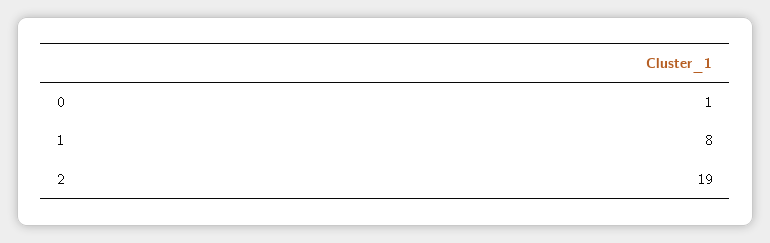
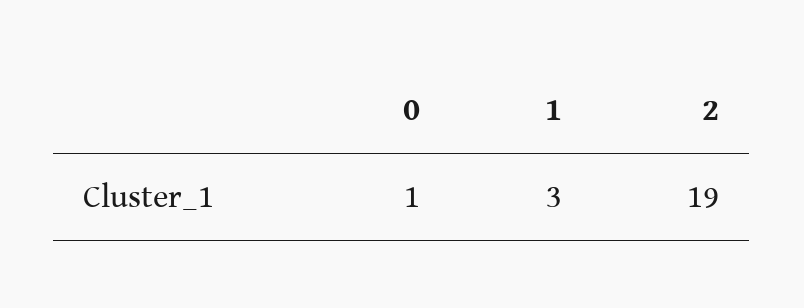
  {
    "0": 1,
-   "1": 8,
+   "1": 3,
    "2": 19
  }

